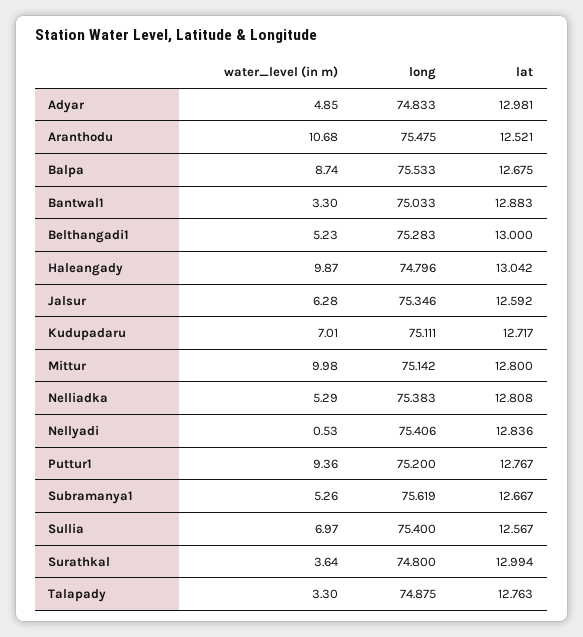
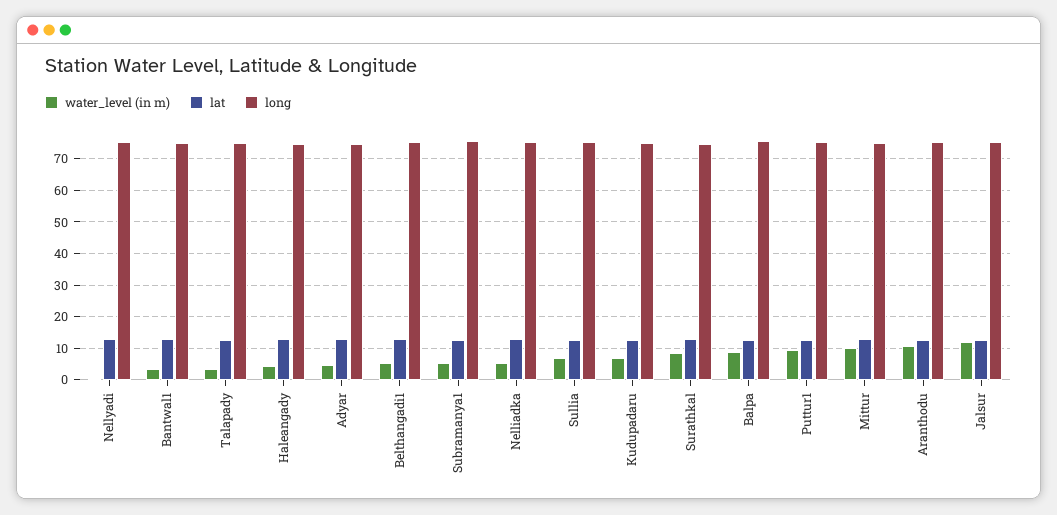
  {
    "water_level (in m)": {
      "Adyar": 4.85,
      "Aranthodu": 10.68,
      "Balpa": 8.74,
      "Bantwal1": 3.3,
      "Belthangadi1": 5.23,
-     "Haleangady": 9.87,
+     "Haleangady": 4,
-     "Jalsur": 6.28,
+     "Jalsur": 12,
      "Kudupadaru": 7.01,
      "Mittur": 9.98,
      "Nelliadka": 5.29,
      "Nellyadi": 0.53,
      "Puttur1": 9.36,
      "Subramanya1": 5.26,
      "Sullia": 6.97,
-     "Surathkal": 3.64,
+     "Surathkal": 8,
      "Talapady": 3.3
    },
    "long": {
      "Adyar": 74.833,
      "Aranthodu": 75.475,
      "Balpa": 75.533,
      "Bantwal1": 75.033,
      "Belthangadi1": 75.283,
      "Haleangady": 74.796,
      "Jalsur": 75.346,
      "Kudupadaru": 75.111,
      "Mittur": 75.142,
      "Nelliadka": 75.383,
      "Nellyadi": 75.406,
      "Puttur1": 75.2,
      "Subramanya1": 75.619,
      "Sullia": 75.4,
      "Surathkal": 74.8,
      "Talapady": 74.875
    },
    "lat": {
      "Adyar": 12.981,
      "Aranthodu": 12.521,
      "Balpa": 12.675,
      "Bantwal1": 12.883,
      "Belthangadi1": 13,
      "Haleangady": 13.042,
      "Jalsur": 12.592,
      "Kudupadaru": 12.717,
      "Mittur": 12.8,
      "Nelliadka": 12.808,
      "Nellyadi": 12.836,
      "Puttur1": 12.767,
      "Subramanya1": 12.667,
      "Sullia": 12.567,
      "Surathkal": 12.994,
      "Talapady": 12.763
    }
  }

